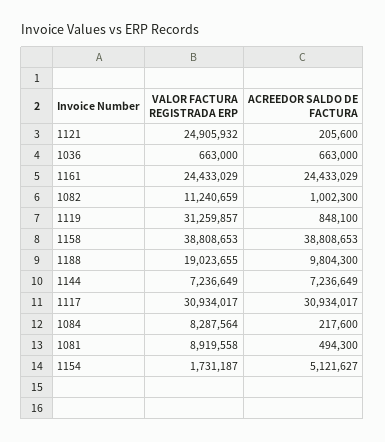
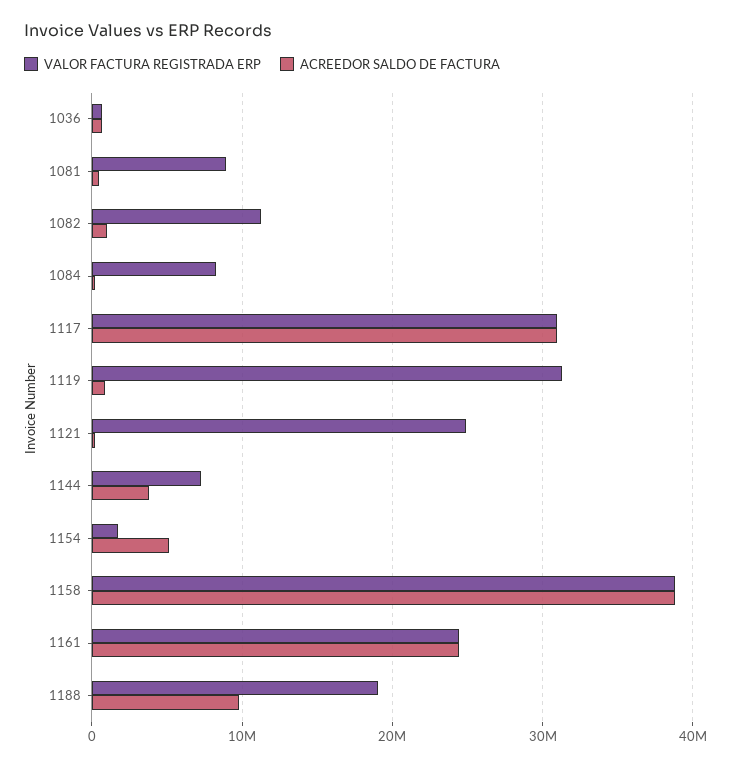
  {
    "VALOR FACTURA REGISTRADA ERP": {
      "1121": 24905932,
      "1036": 663000,
      "1161": 24433029,
      "1082": 11240659,
      "1119": 31259857,
      "1158": 38808653,
      "1188": 19023655,
      "1144": 7236649,
      "1117": 30934017,
      "1084": 8287564,
      "1081": 8919558,
      "1154": 1731187
    },
    "ACREEDOR SALDO DE FACTURA": {
      "1121": 205600,
      "1036": 663000,
      "1161": 24433029,
      "1082": 1002300,
      "1119": 848100,
      "1158": 38808653,
      "1188": 9804300,
-     "1144": 7236649,
+     "1144": 4000000,
      "1117": 30934017,
      "1084": 217600,
      "1081": 494300,
      "1154": 5121627
    }
  }

